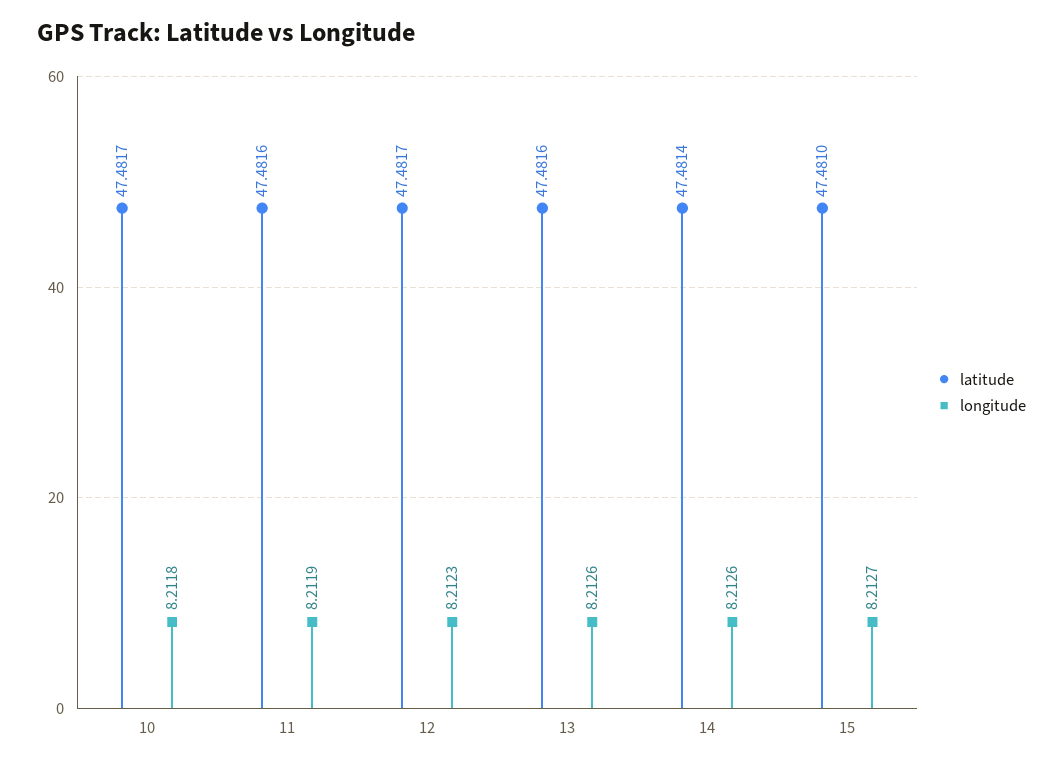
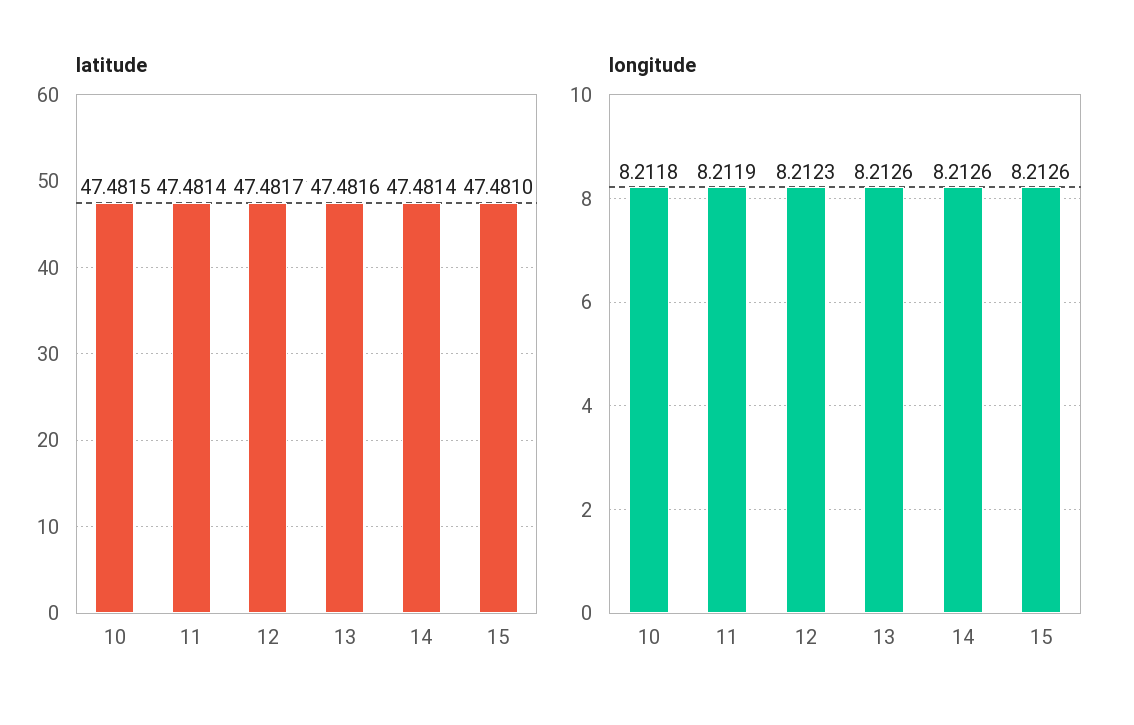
  {
    "latitude": {
-     "10": 47.4817,
+     "10": 47.4815,
-     "11": 47.4816,
+     "11": 47.4814,
      "12": 47.4817,
      "13": 47.4816,
      "14": 47.4814,
      "15": 47.481
    },
    "longitude": {
      "10": 8.2118,
      "11": 8.2119,
      "12": 8.2123,
      "13": 8.2126,
      "14": 8.2126,
-     "15": 8.2127
+     "15": 8.2126
    }
  }

